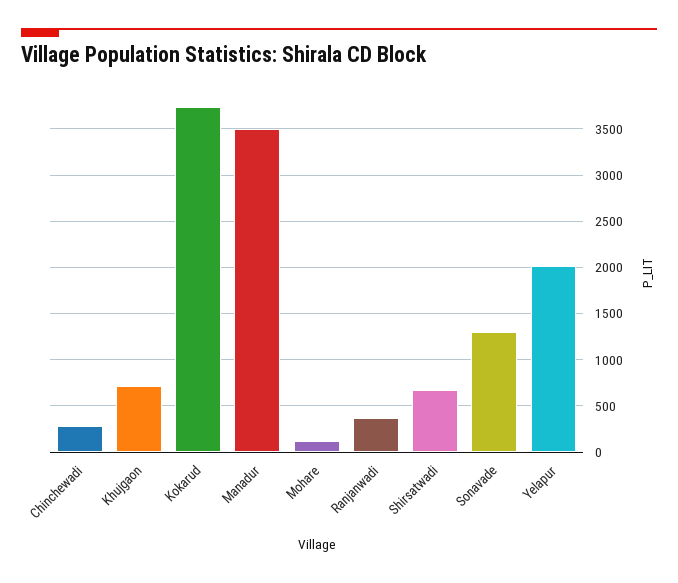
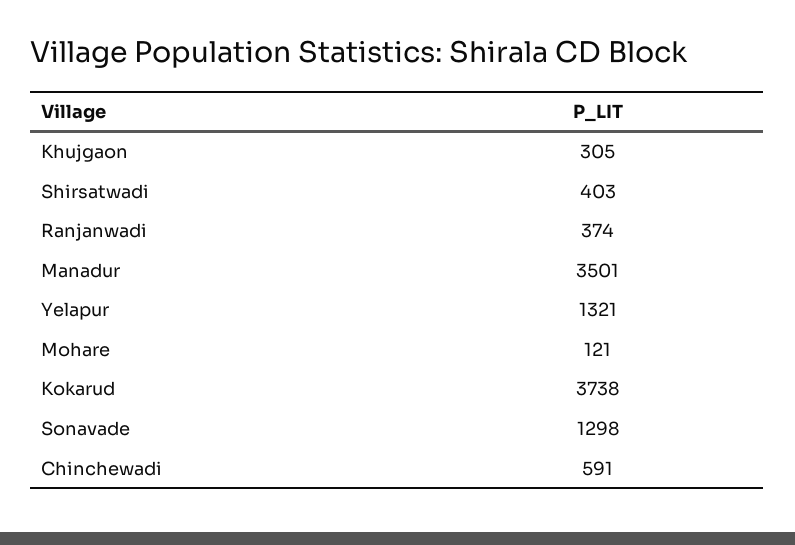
  {
-   "Chinchewadi": 300,
+   "Chinchewadi": 591,
-   "Khujgaon": 700,
+   "Khujgaon": 305,
    "Kokarud": 3738,
    "Manadur": 3501,
    "Mohare": 121,
    "Ranjanwadi": 374,
-   "Shirsatwadi": 700,
+   "Shirsatwadi": 403,
    "Sonavade": 1298,
-   "Yelapur": 2000
+   "Yelapur": 1321
  }

